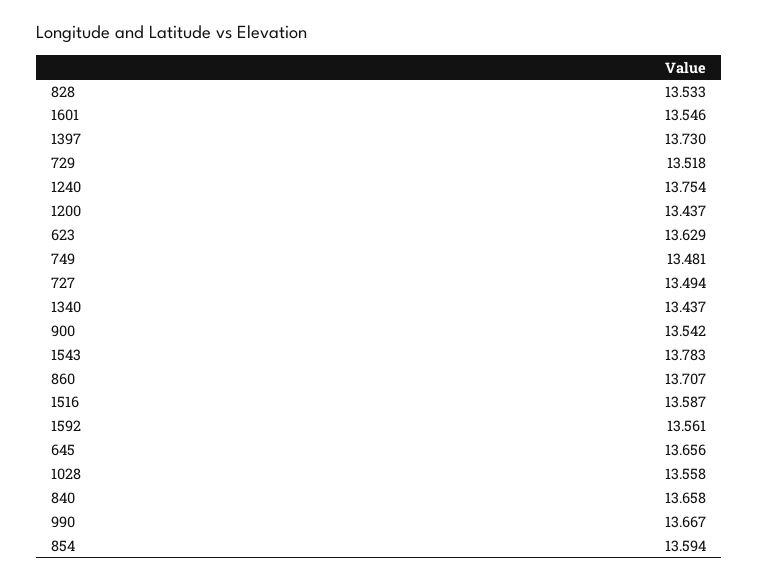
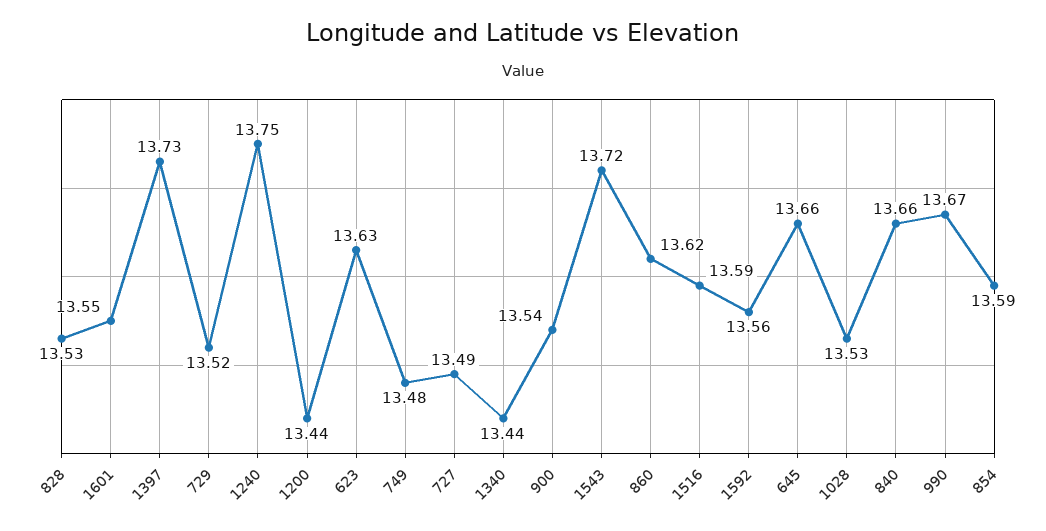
  {
    "828": 13.533,
    "1601": 13.546,
    "1397": 13.73,
    "729": 13.518,
    "1240": 13.754,
    "1200": 13.437,
    "623": 13.629,
    "749": 13.481,
    "727": 13.494,
    "1340": 13.437,
    "900": 13.542,
-   "1543": 13.783,
+   "1543": 13.72,
-   "860": 13.707,
+   "860": 13.62,
    "1516": 13.587,
    "1592": 13.561,
    "645": 13.656,
-   "1028": 13.558,
+   "1028": 13.53,
    "840": 13.658,
    "990": 13.667,
    "854": 13.594
  }

